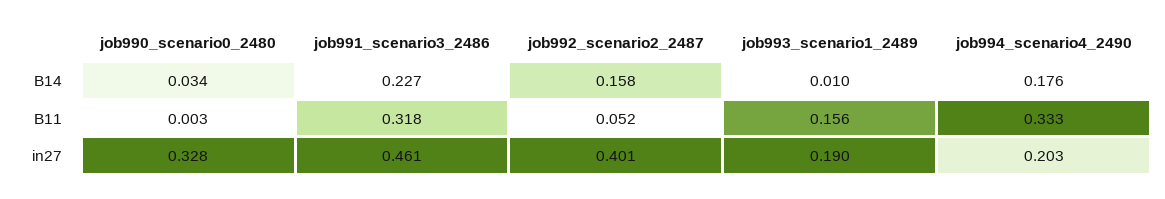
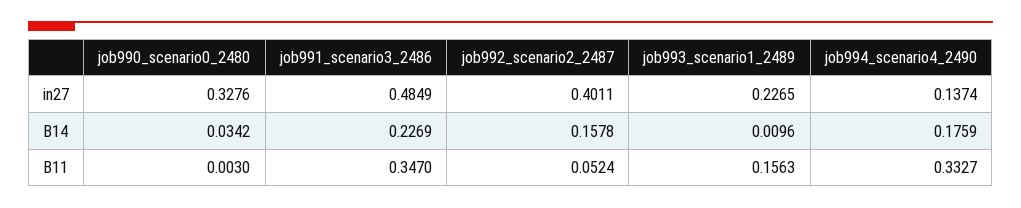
  {
    "job990_scenario0_2480": {
      "B14": 0.0342,
      "B11": 0.003,
      "in27": 0.3276
    },
    "job991_scenario3_2486": {
      "B14": 0.2269,
-     "B11": 0.318,
+     "B11": 0.347,
-     "in27": 0.461
+     "in27": 0.4849
    },
    "job992_scenario2_2487": {
      "B14": 0.1578,
      "B11": 0.0524,
      "in27": 0.4011
    },
    "job993_scenario1_2489": {
      "B14": 0.0096,
      "B11": 0.1563,
-     "in27": 0.19
+     "in27": 0.2265
    },
    "job994_scenario4_2490": {
      "B14": 0.1759,
      "B11": 0.3327,
-     "in27": 0.203
+     "in27": 0.1374
    }
  }

